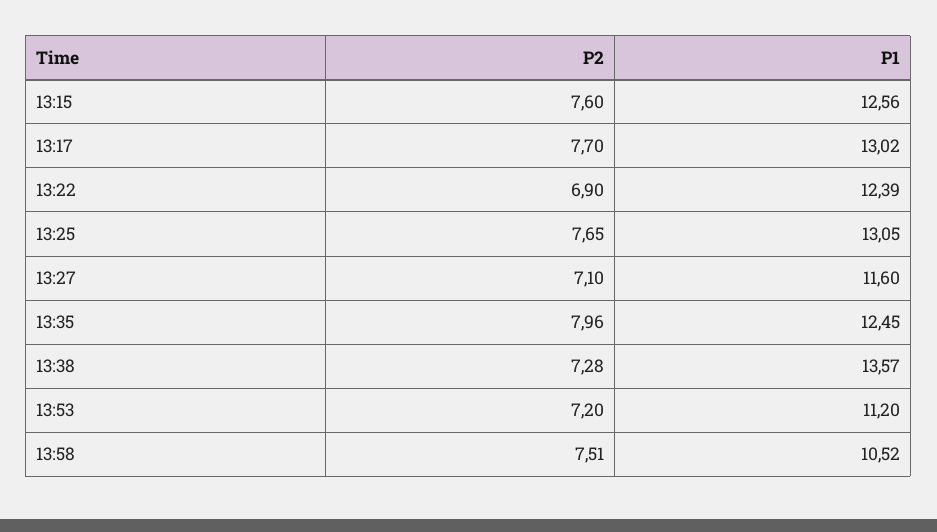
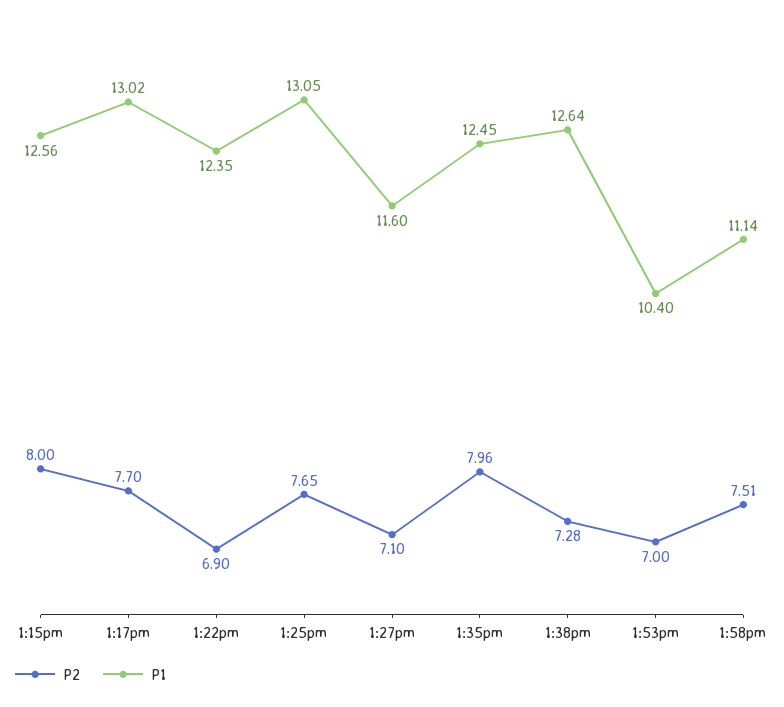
  {
    "P2": {
-     "13:15": 7.6,
+     "13:15": 8,
      "13:17": 7.7,
      "13:22": 6.9,
      "13:25": 7.65,
      "13:27": 7.1,
      "13:35": 7.96,
      "13:38": 7.28,
-     "13:53": 7.2,
+     "13:53": 7,
      "13:58": 7.51
    },
    "P1": {
      "13:15": 12.56,
      "13:17": 13.02,
-     "13:22": 12.39,
+     "13:22": 12.35,
      "13:25": 13.05,
      "13:27": 11.6,
      "13:35": 12.45,
-     "13:38": 13.57,
+     "13:38": 12.64,
-     "13:53": 11.2,
+     "13:53": 10.4,
-     "13:58": 10.52
+     "13:58": 11.14
    }
  }

